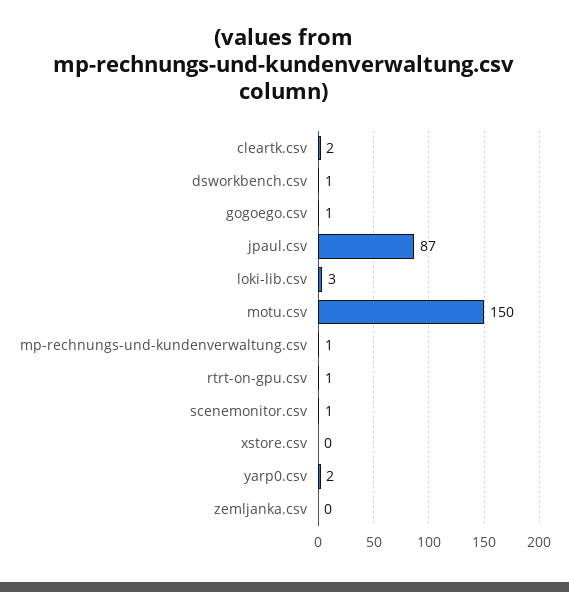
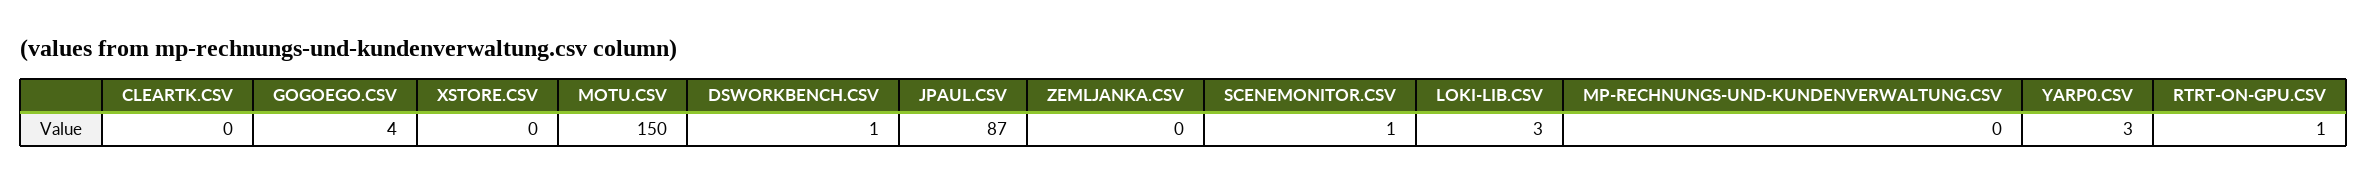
  {
-   "cleartk.csv": 2,
+   "cleartk.csv": 0,
    "dsworkbench.csv": 1,
-   "gogoego.csv": 1,
+   "gogoego.csv": 4,
    "jpaul.csv": 87,
    "loki-lib.csv": 3,
    "motu.csv": 150,
-   "mp-rechnungs-und-kundenverwaltung.csv": 1,
+   "mp-rechnungs-und-kundenverwaltung.csv": 0,
    "rtrt-on-gpu.csv": 1,
    "scenemonitor.csv": 1,
    "xstore.csv": 0,
-   "yarp0.csv": 2,
+   "yarp0.csv": 3,
    "zemljanka.csv": 0
  }

